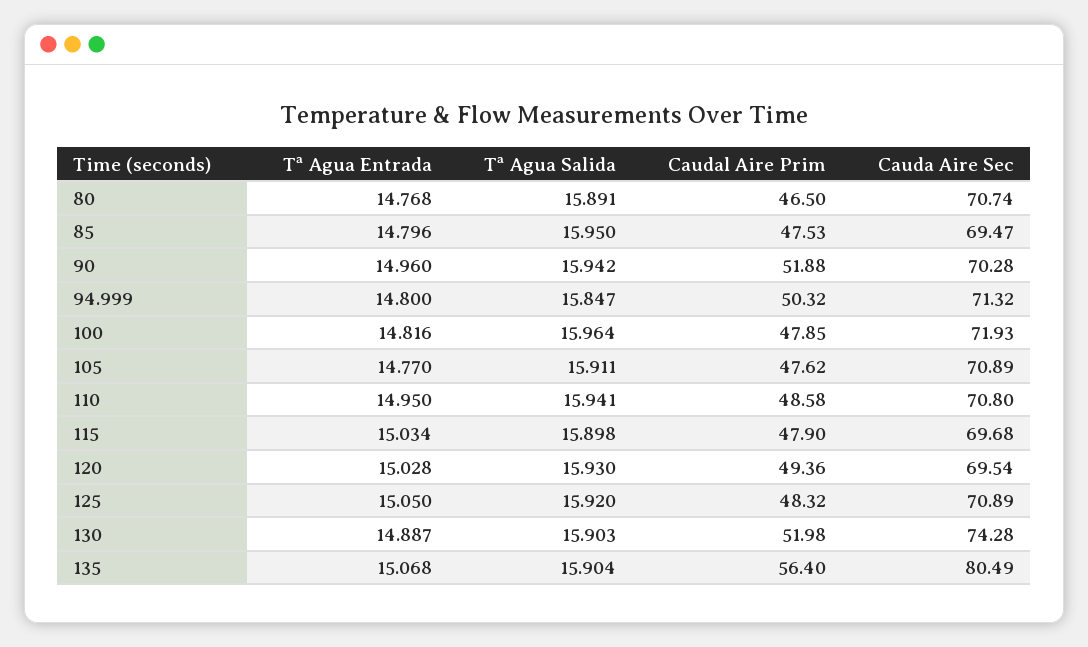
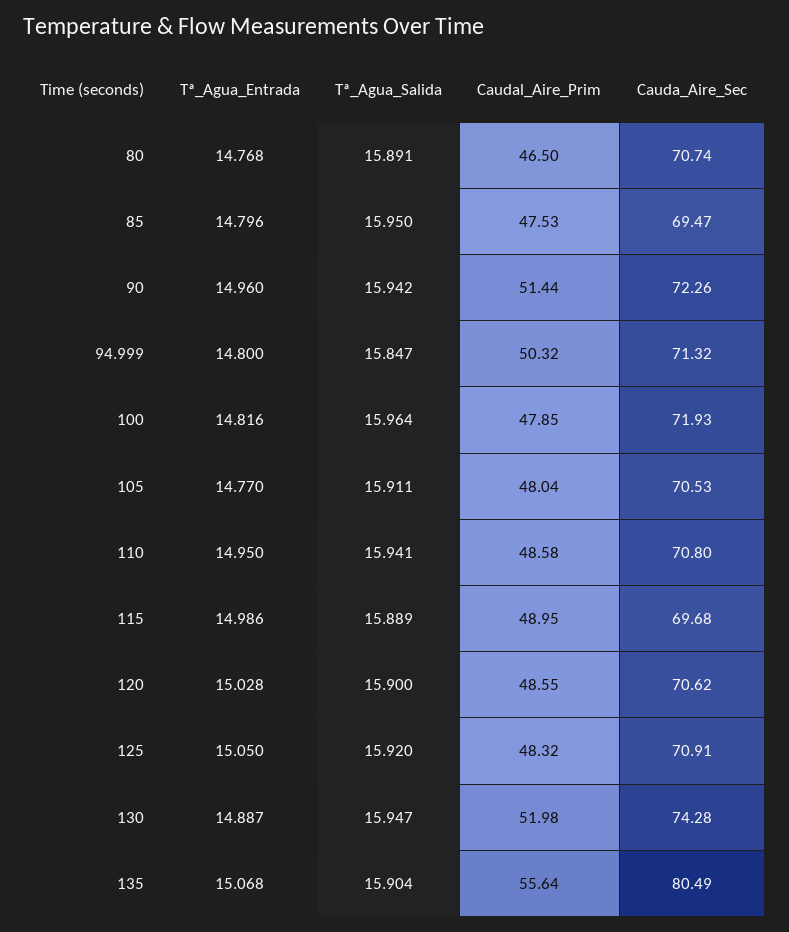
  {
    "Tª Agua Entrada": {
      "80": 14.768,
      "85": 14.796,
      "90": 14.96,
      "94.999": 14.8,
      "100": 14.816,
      "105": 14.77,
      "110": 14.95,
-     "115": 15.034,
+     "115": 14.986,
      "120": 15.028,
      "125": 15.05,
      "130": 14.887,
      "135": 15.068
    },
    "Tª Agua Salida": {
      "80": 15.891,
      "85": 15.95,
      "90": 15.942,
      "94.999": 15.847,
      "100": 15.964,
      "105": 15.911,
      "110": 15.941,
-     "115": 15.898,
+     "115": 15.889,
-     "120": 15.93,
+     "120": 15.9,
      "125": 15.92,
-     "130": 15.903,
+     "130": 15.947,
      "135": 15.904
    },
    "Caudal Aire Prim": {
      "80": 46.5,
      "85": 47.53,
-     "90": 51.88,
+     "90": 51.44,
      "94.999": 50.32,
      "100": 47.85,
-     "105": 47.62,
+     "105": 48.04,
      "110": 48.58,
-     "115": 47.9,
+     "115": 48.95,
-     "120": 49.36,
+     "120": 48.55,
      "125": 48.32,
      "130": 51.98,
-     "135": 56.4
+     "135": 55.64
    },
    "Cauda Aire Sec": {
      "80": 70.74,
      "85": 69.47,
-     "90": 70.28,
+     "90": 72.26,
      "94.999": 71.32,
      "100": 71.93,
-     "105": 70.89,
+     "105": 70.53,
      "110": 70.8,
      "115": 69.68,
-     "120": 69.54,
+     "120": 70.62,
-     "125": 70.89,
+     "125": 70.91,
      "130": 74.28,
      "135": 80.49
    }
  }

